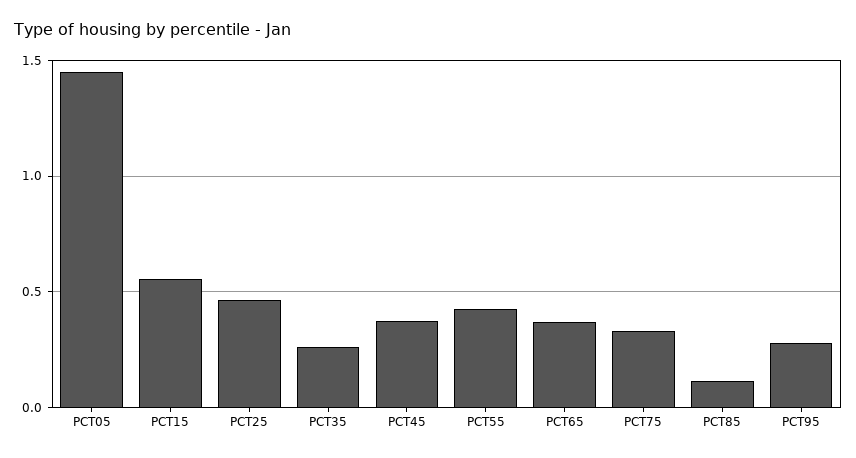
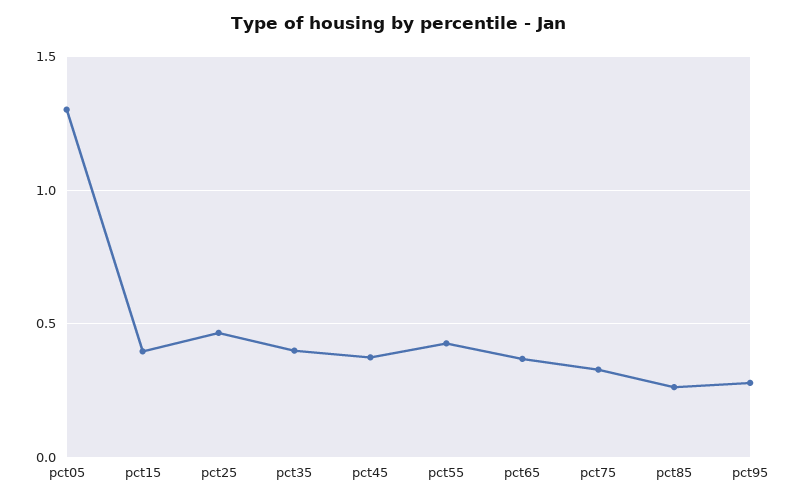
  {
-   "PCT05": 1.45,
+   "PCT05": 1.3,
-   "PCT15": 0.55,
+   "PCT15": 0.4,
    "PCT25": 0.45,
-   "PCT35": 0.25,
+   "PCT35": 0.4,
    "PCT45": 0.4,
    "PCT55": 0.45,
    "PCT65": 0.35,
    "PCT75": 0.35,
-   "PCT85": 0.1,
+   "PCT85": 0.25,
    "PCT95": 0.3
  }

